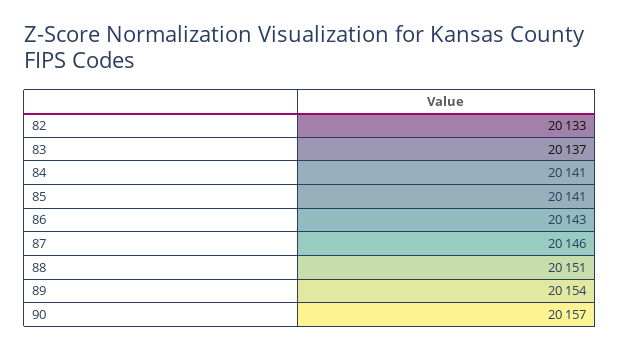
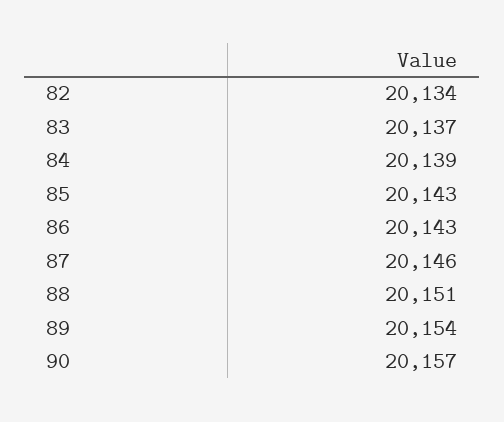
  {
-   "82": 20133,
+   "82": 20134,
    "83": 20137,
-   "84": 20141,
+   "84": 20139,
-   "85": 20141,
+   "85": 20143,
    "86": 20143,
    "87": 20146,
    "88": 20151,
    "89": 20154,
    "90": 20157
  }

